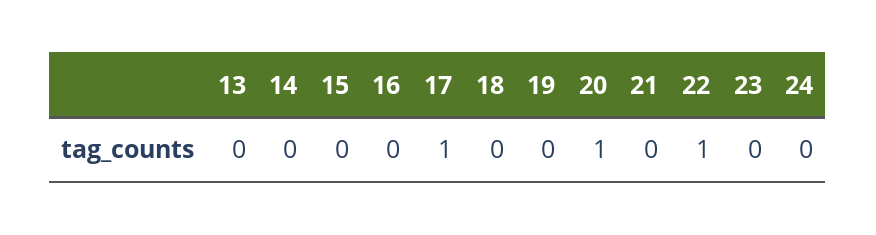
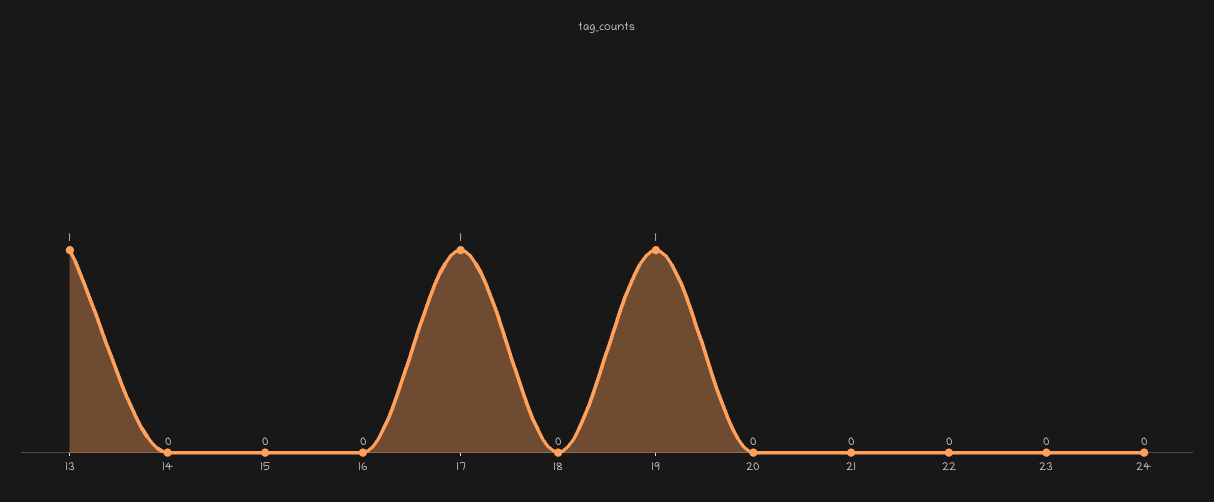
  {
-   "13": 0,
+   "13": 1,
    "14": 0,
    "15": 0,
    "16": 0,
    "17": 1,
    "18": 0,
-   "19": 0,
+   "19": 1,
-   "20": 1,
+   "20": 0,
    "21": 0,
-   "22": 1,
+   "22": 0,
    "23": 0,
    "24": 0
  }

